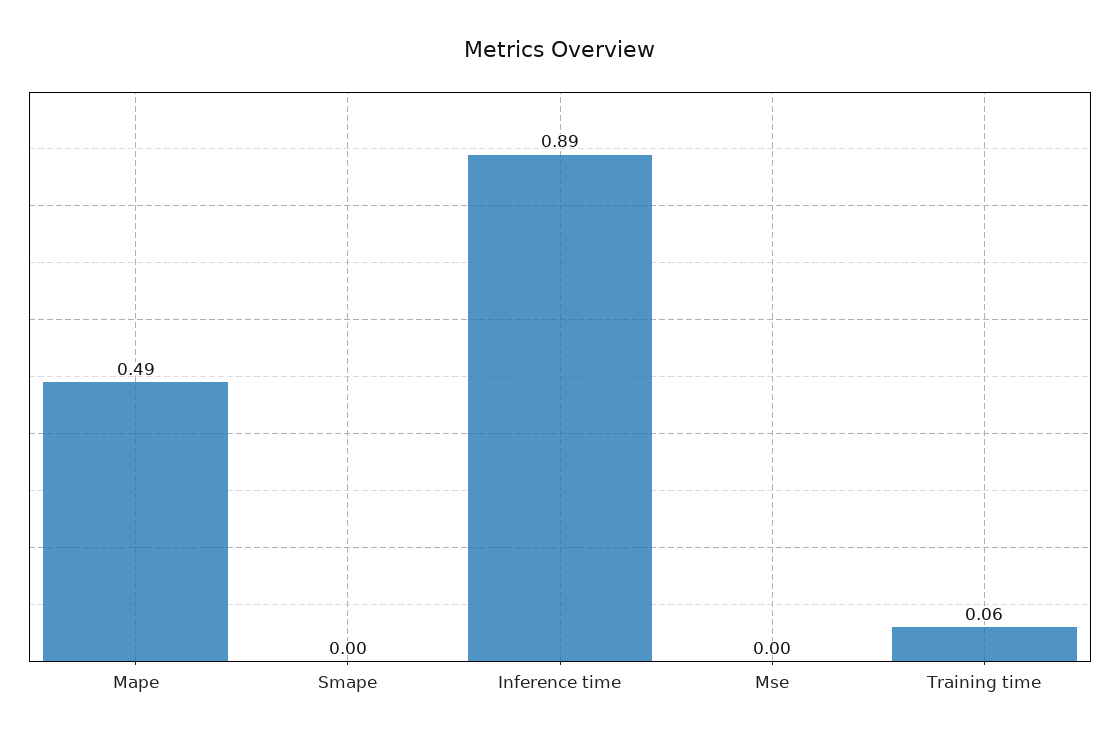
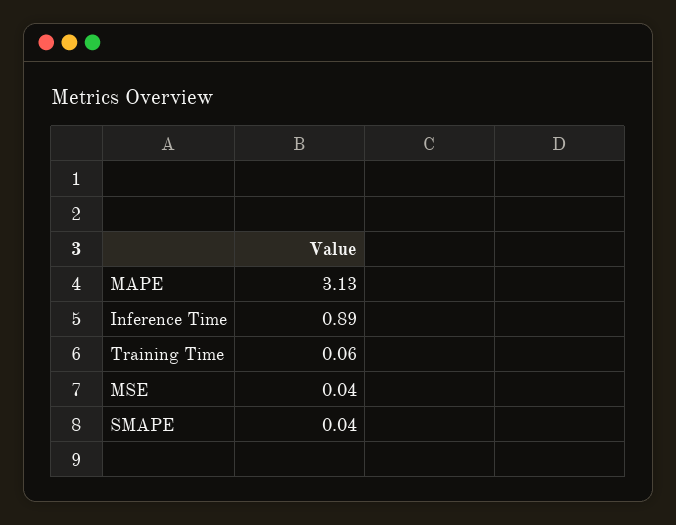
  {
-   "Mape": 0.49,
+   "Mape": 3.13,
-   "Smape": 0,
+   "Smape": 0.04,
    "Inference time": 0.89,
-   "Mse": 0,
+   "Mse": 0.04,
    "Training time": 0.06
  }

